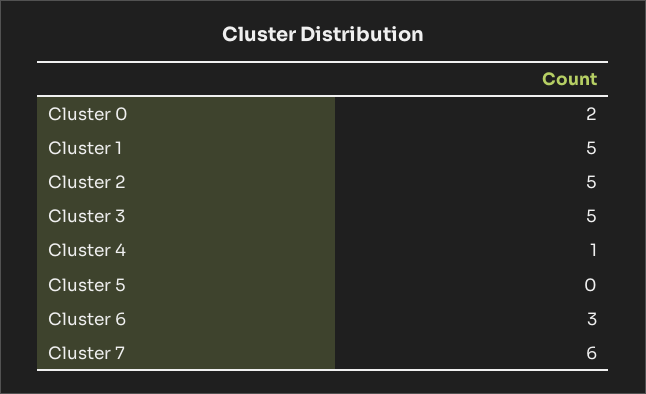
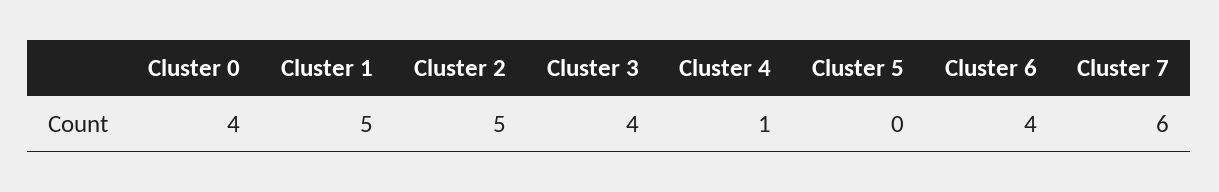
  {
-   "Cluster 0": 2,
+   "Cluster 0": 4,
    "Cluster 1": 5,
    "Cluster 2": 5,
-   "Cluster 3": 5,
+   "Cluster 3": 4,
    "Cluster 4": 1,
    "Cluster 5": 0,
-   "Cluster 6": 3,
+   "Cluster 6": 4,
    "Cluster 7": 6
  }

